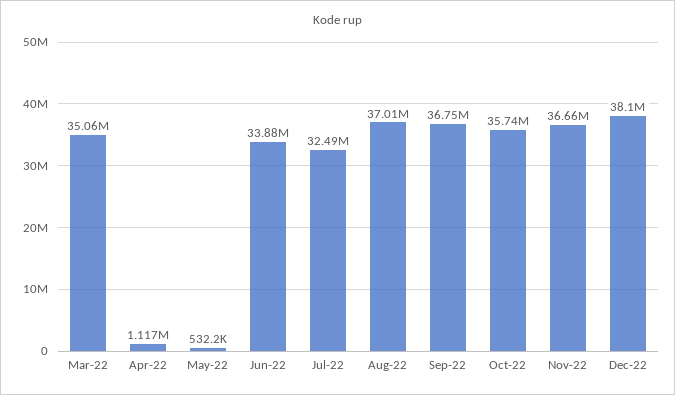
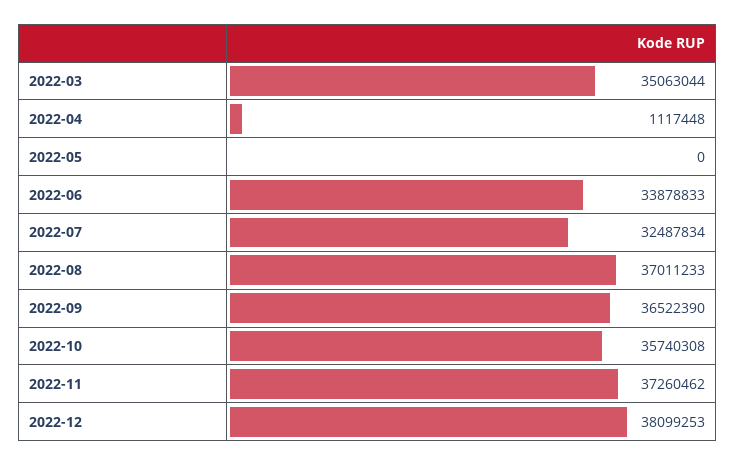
  {
    "Mar-22": 35063044,
    "Apr-22": 1117448,
-   "May-22": 532200,
+   "May-22": 0,
    "Jun-22": 33878833,
    "Jul-22": 32487834,
    "Aug-22": 37011233,
-   "Sep-22": 36750000,
+   "Sep-22": 36522390,
    "Oct-22": 35740308,
-   "Nov-22": 36660000,
+   "Nov-22": 37260462,
    "Dec-22": 38099253
  }

